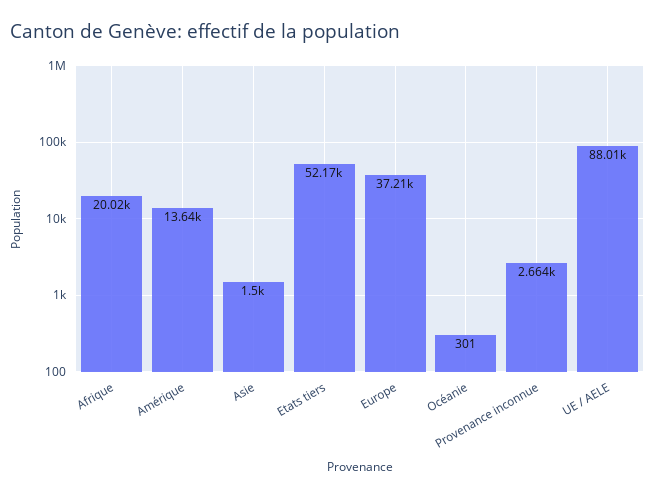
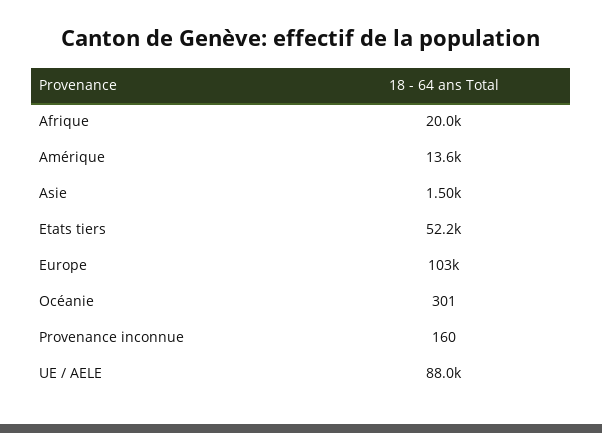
  {
    "Afrique": 20020,
    "Amérique": 13640,
    "Asie": 1500,
    "Etats tiers": 52170,
-   "Europe": 37210,
+   "Europe": 103000,
    "Océanie": 301,
-   "Provenance inconnue": 2664,
+   "Provenance inconnue": 160,
    "UE / AELE": 88010
  }

